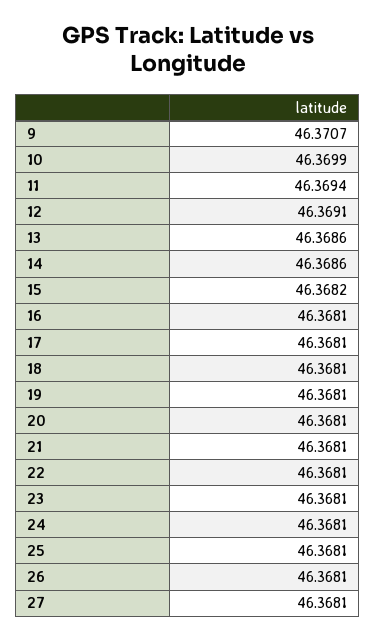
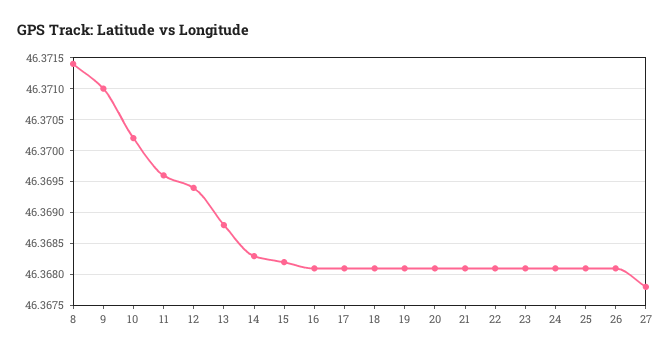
  {
-   "9": 46.3707,
+   "9": 46.371,
-   "10": 46.3699,
+   "10": 46.3702,
-   "11": 46.3694,
+   "11": 46.3696,
-   "12": 46.3691,
+   "12": 46.3694,
-   "13": 46.3686,
+   "13": 46.3688,
-   "14": 46.3686,
+   "14": 46.3683,
    "15": 46.3682,
    "16": 46.3681,
    "17": 46.3681,
    "18": 46.3681,
    "19": 46.3681,
    "20": 46.3681,
    "21": 46.3681,
    "22": 46.3681,
    "23": 46.3681,
    "24": 46.3681,
    "25": 46.3681,
    "26": 46.3681,
-   "27": 46.3681
+   "27": 46.3678,
+   "8": 46.3714
  }

